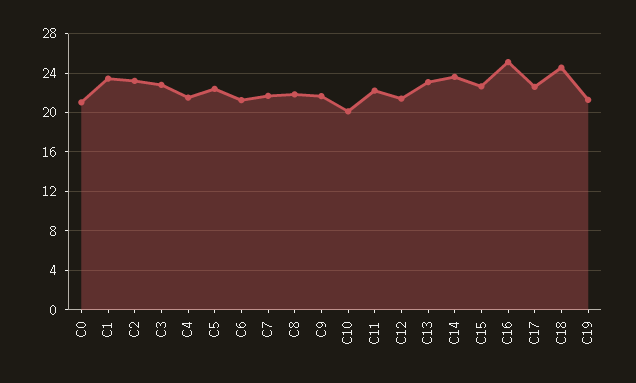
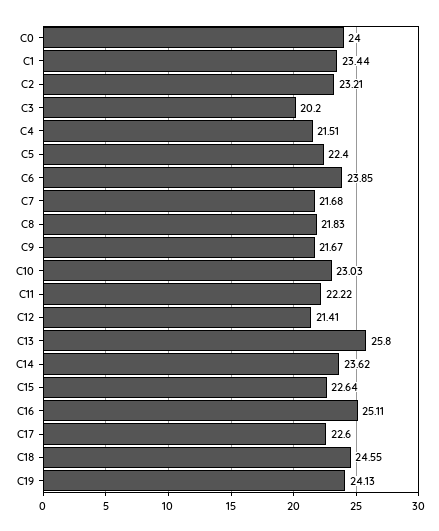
  {
-   "C0": 21,
+   "C0": 24,
    "C1": 23.44,
    "C2": 23.21,
-   "C3": 23,
+   "C3": 20.2,
    "C4": 21.51,
    "C5": 22.4,
-   "C6": 21,
+   "C6": 23.85,
    "C7": 21.68,
    "C8": 21.83,
    "C9": 21.67,
-   "C10": 20,
+   "C10": 23.03,
    "C11": 22.22,
    "C12": 21.41,
-   "C13": 23,
+   "C13": 25.8,
    "C14": 23.62,
    "C15": 22.64,
    "C16": 25.11,
    "C17": 22.6,
    "C18": 24.55,
-   "C19": 21
+   "C19": 24.13
  }

